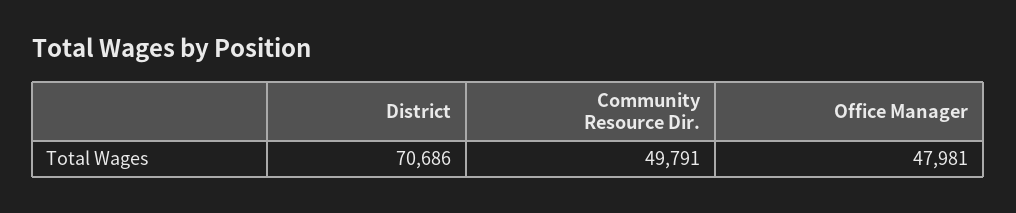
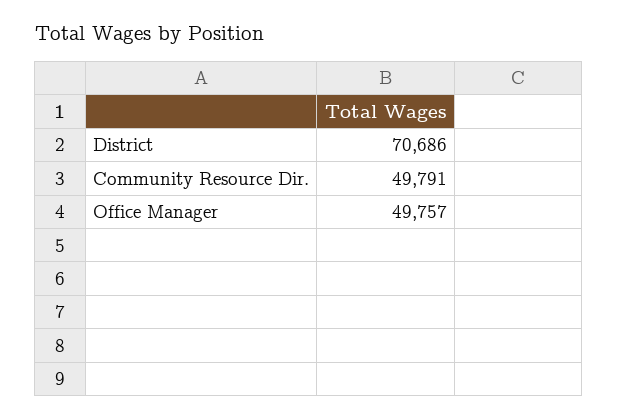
  {
    "District": 70686,
    "Community Resource Dir.": 49791,
-   "Office Manager": 47981
+   "Office Manager": 49757
  }

